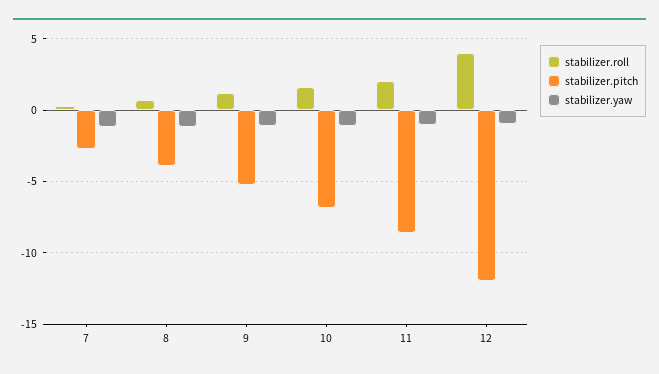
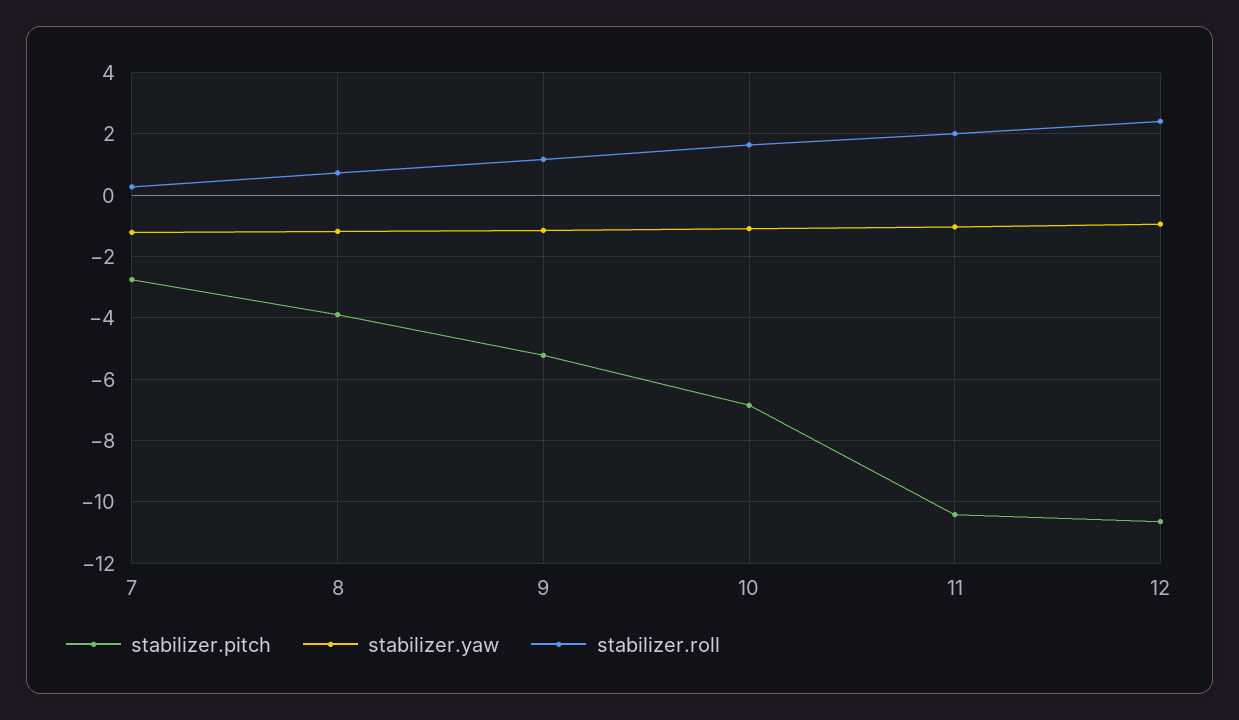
  {
    "stabilizer.roll": {
      "7": 0.2,
      "8": 0.8,
      "9": 1.2,
      "10": 1.6,
      "11": 2,
-     "12": 4
+     "12": 2.4
    },
    "stabilizer.pitch": {
      "7": -2.8,
      "8": -3.8,
      "9": -5.2,
      "10": -6.8,
-     "11": -8.5,
+     "11": -10.4,
-     "12": -12
+     "12": -10.6
    },
    "stabilizer.yaw": {
      "7": -1.2,
      "8": -1.2,
      "9": -1.2,
      "10": -1,
      "11": -1,
      "12": -1
    }
  }

